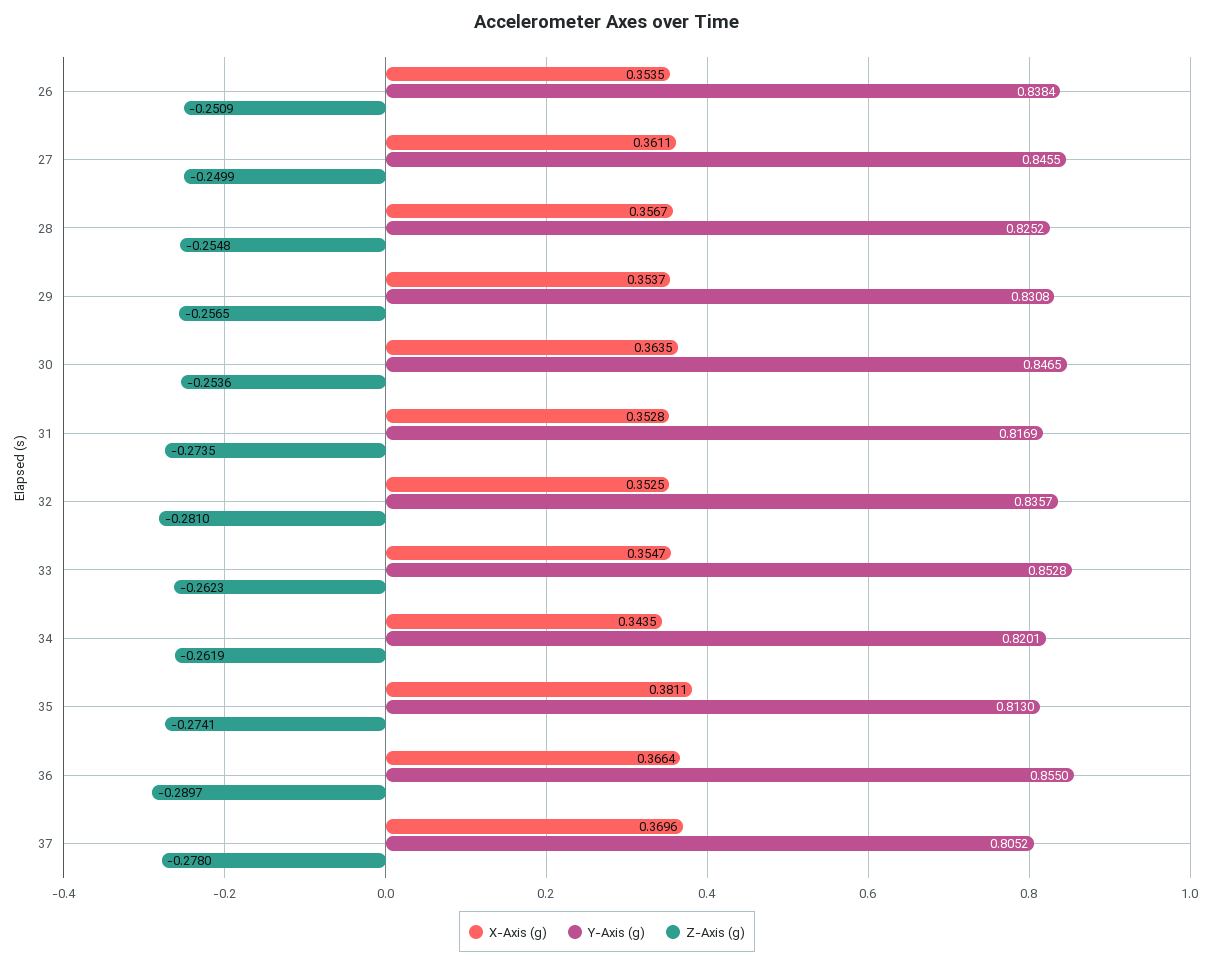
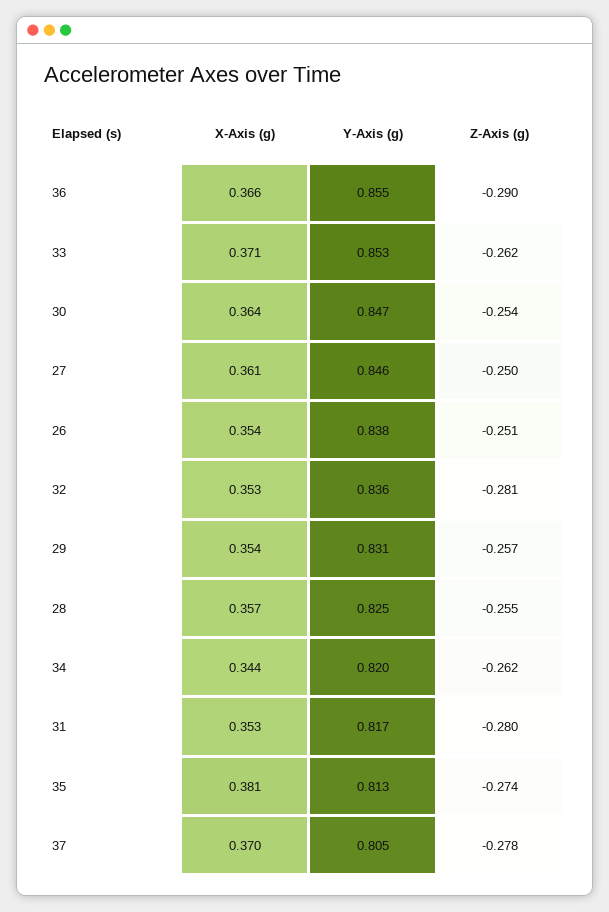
  {
    "X-Axis (g)": {
      "26": 0.3535,
      "27": 0.3611,
      "28": 0.3567,
      "29": 0.3537,
      "30": 0.3635,
      "31": 0.3528,
      "32": 0.3525,
-     "33": 0.3547,
+     "33": 0.371,
      "34": 0.3435,
      "35": 0.3811,
      "36": 0.3664,
      "37": 0.3696
    },
    "Y-Axis (g)": {
      "26": 0.8384,
      "27": 0.8455,
      "28": 0.8252,
      "29": 0.8308,
      "30": 0.8465,
      "31": 0.8169,
      "32": 0.8357,
      "33": 0.8528,
      "34": 0.8201,
      "35": 0.813,
      "36": 0.855,
      "37": 0.8052
    },
    "Z-Axis (g)": {
      "26": -0.2509,
      "27": -0.2499,
      "28": -0.2548,
      "29": -0.2565,
      "30": -0.2536,
-     "31": -0.2735,
+     "31": -0.28,
      "32": -0.281,
      "33": -0.2623,
      "34": -0.2619,
      "35": -0.2741,
      "36": -0.2897,
      "37": -0.278
    }
  }

